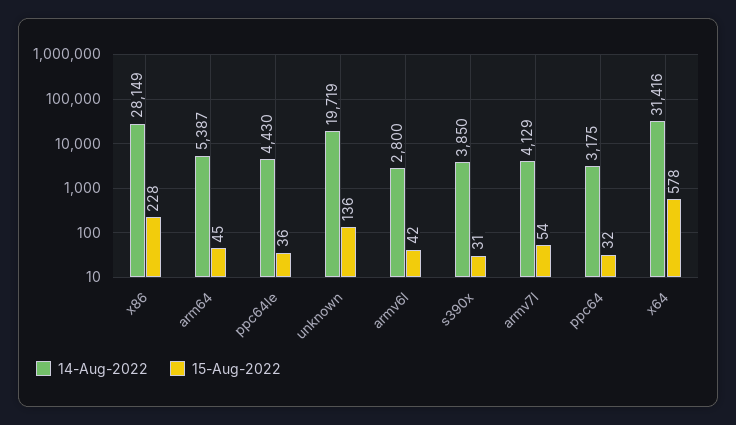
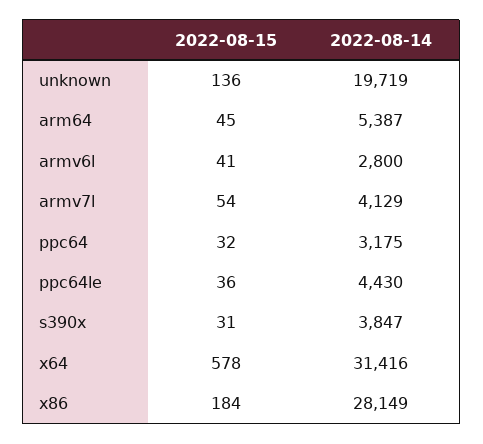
  {
    "14-Aug-2022": {
      "x86": 28149,
      "arm64": 5387,
      "ppc64le": 4430,
      "unknown": 19719,
      "armv6l": 2800,
-     "s390x": 3850,
+     "s390x": 3847,
      "armv7l": 4129,
      "ppc64": 3175,
      "x64": 31416
    },
    "15-Aug-2022": {
-     "x86": 228,
+     "x86": 184,
      "arm64": 45,
      "ppc64le": 36,
      "unknown": 136,
-     "armv6l": 42,
+     "armv6l": 41,
      "s390x": 31,
      "armv7l": 54,
      "ppc64": 32,
      "x64": 578
    }
  }

